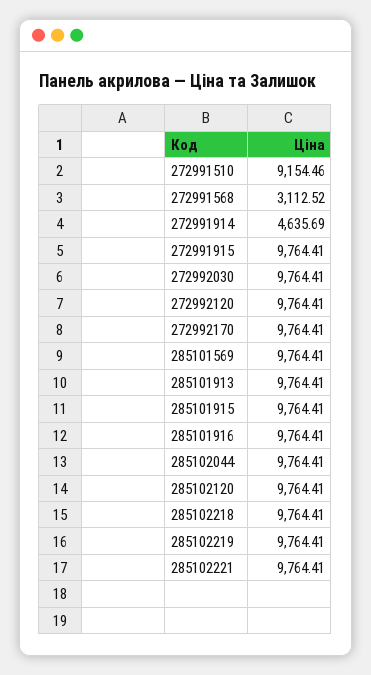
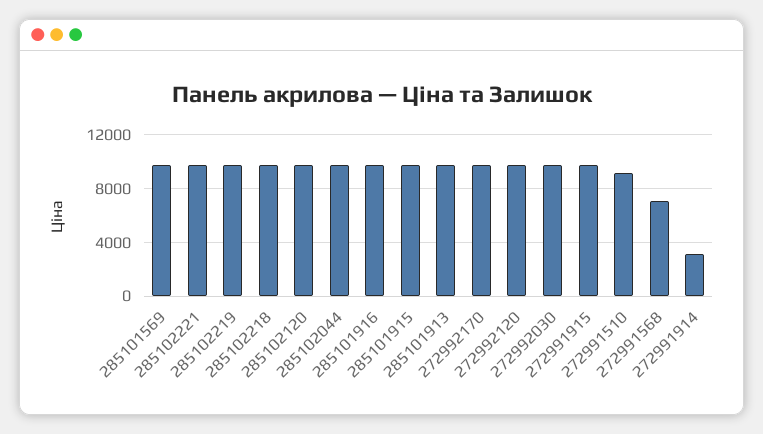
  {
    "272991510": 9154.46,
-   "272991568": 3112.52,
+   "272991568": 7000,
-   "272991914": 4635.69,
+   "272991914": 3000,
    "272991915": 9764.41,
    "272992030": 9764.41,
    "272992120": 9764.41,
    "272992170": 9764.41,
    "285101569": 9764.41,
    "285101913": 9764.41,
    "285101915": 9764.41,
    "285101916": 9764.41,
    "285102044": 9764.41,
    "285102120": 9764.41,
    "285102218": 9764.41,
    "285102219": 9764.41,
    "285102221": 9764.41
  }

